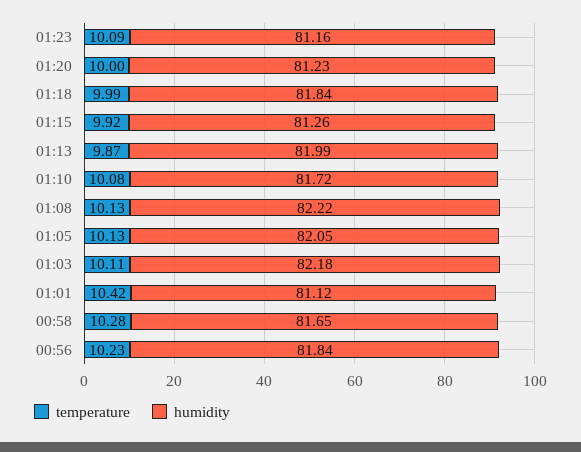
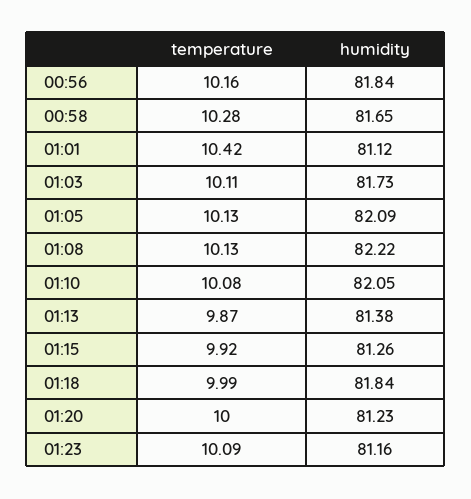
  {
    "temperature": {
      "01:23": 10.09,
      "01:20": 10,
      "01:18": 9.99,
      "01:15": 9.92,
      "01:13": 9.87,
      "01:10": 10.08,
      "01:08": 10.13,
      "01:05": 10.13,
      "01:03": 10.11,
      "01:01": 10.42,
      "00:58": 10.28,
-     "00:56": 10.23
+     "00:56": 10.16
    },
    "humidity": {
      "01:23": 81.16,
      "01:20": 81.23,
      "01:18": 81.84,
      "01:15": 81.26,
-     "01:13": 81.99,
+     "01:13": 81.38,
-     "01:10": 81.72,
+     "01:10": 82.05,
      "01:08": 82.22,
-     "01:05": 82.05,
+     "01:05": 82.09,
-     "01:03": 82.18,
+     "01:03": 81.73,
      "01:01": 81.12,
      "00:58": 81.65,
      "00:56": 81.84
    }
  }

